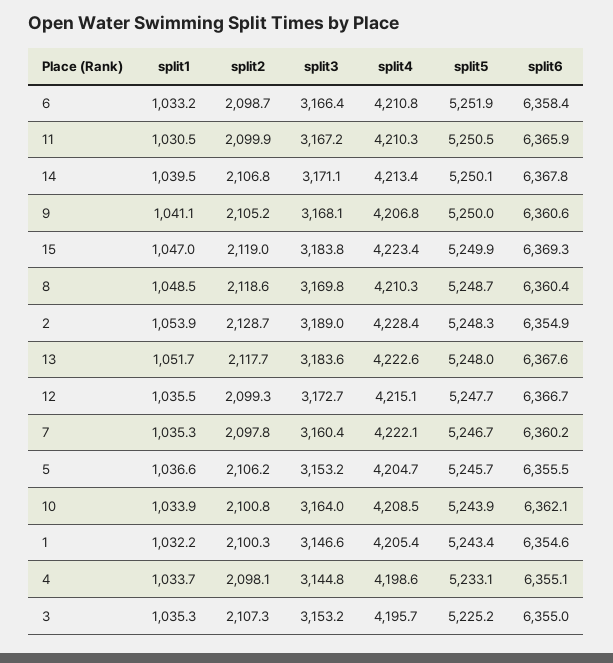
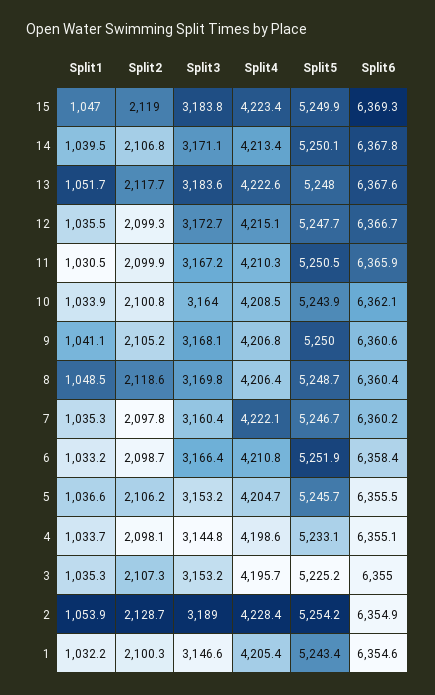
  {
    "split1": {
      "6": 1033.2,
      "11": 1030.5,
      "14": 1039.5,
      "9": 1041.1,
      "15": 1047,
      "8": 1048.5,
      "2": 1053.9,
      "13": 1051.7,
      "12": 1035.5,
      "7": 1035.3,
      "5": 1036.6,
      "10": 1033.9,
      "1": 1032.2,
      "4": 1033.7,
      "3": 1035.3
    },
    "split2": {
      "6": 2098.7,
      "11": 2099.9,
      "14": 2106.8,
      "9": 2105.2,
      "15": 2119,
      "8": 2118.6,
      "2": 2128.7,
      "13": 2117.7,
      "12": 2099.3,
      "7": 2097.8,
      "5": 2106.2,
      "10": 2100.8,
      "1": 2100.3,
      "4": 2098.1,
      "3": 2107.3
    },
    "split3": {
      "6": 3166.4,
      "11": 3167.2,
      "14": 3171.1,
      "9": 3168.1,
      "15": 3183.8,
      "8": 3169.8,
      "2": 3189,
      "13": 3183.6,
      "12": 3172.7,
      "7": 3160.4,
      "5": 3153.2,
      "10": 3164,
      "1": 3146.6,
      "4": 3144.8,
      "3": 3153.2
    },
    "split4": {
      "6": 4210.8,
      "11": 4210.3,
      "14": 4213.4,
      "9": 4206.8,
      "15": 4223.4,
-     "8": 4210.3,
+     "8": 4206.4,
      "2": 4228.4,
      "13": 4222.6,
      "12": 4215.1,
      "7": 4222.1,
      "5": 4204.7,
      "10": 4208.5,
      "1": 4205.4,
      "4": 4198.6,
      "3": 4195.7
    },
    "split5": {
      "6": 5251.9,
      "11": 5250.5,
      "14": 5250.1,
      "9": 5250,
      "15": 5249.9,
      "8": 5248.7,
-     "2": 5248.3,
+     "2": 5254.2,
      "13": 5248,
      "12": 5247.7,
      "7": 5246.7,
      "5": 5245.7,
      "10": 5243.9,
      "1": 5243.4,
      "4": 5233.1,
      "3": 5225.2
    },
    "split6": {
      "6": 6358.4,
      "11": 6365.9,
      "14": 6367.8,
      "9": 6360.6,
      "15": 6369.3,
      "8": 6360.4,
      "2": 6354.9,
      "13": 6367.6,
      "12": 6366.7,
      "7": 6360.2,
      "5": 6355.5,
      "10": 6362.1,
      "1": 6354.6,
      "4": 6355.1,
      "3": 6355
    }
  }

